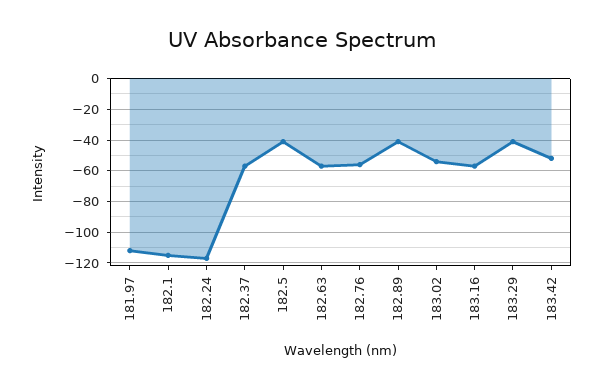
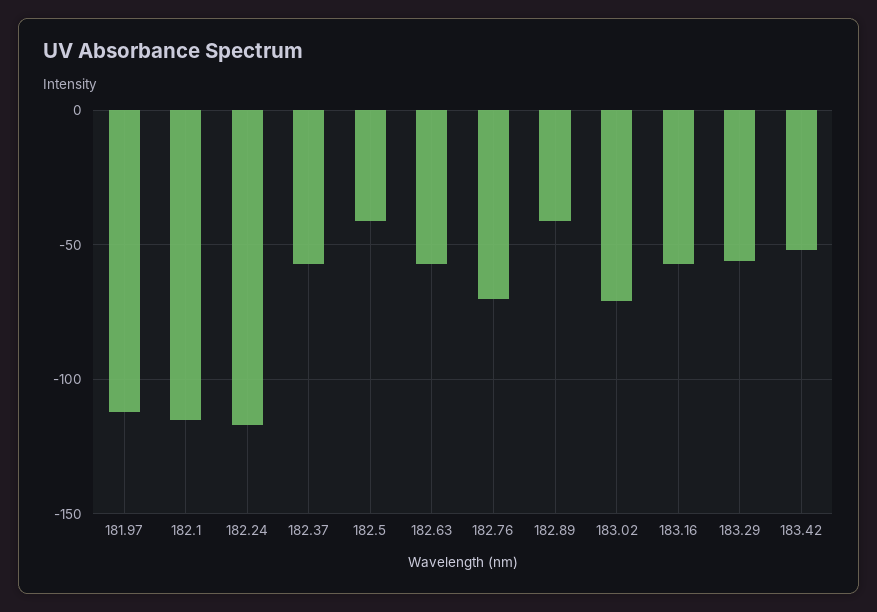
  {
    "181.97": -110,
    "182.1": -115,
    "182.24": -115,
    "182.37": -55,
    "182.5": -40,
    "182.63": -55,
-   "182.76": -55,
+   "182.76": -70,
    "182.89": -40,
-   "183.02": -55,
+   "183.02": -70,
    "183.16": -55,
-   "183.29": -40,
+   "183.29": -55,
    "183.42": -50
  }

